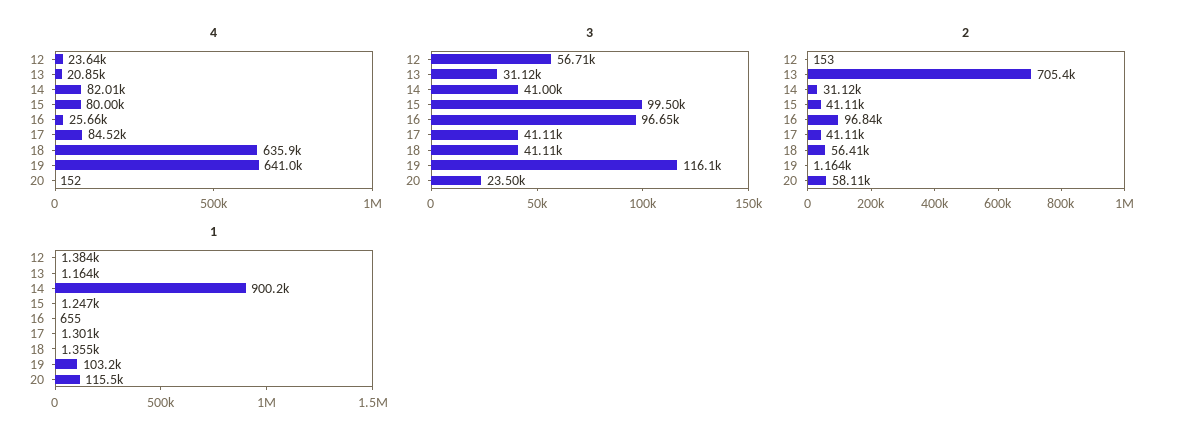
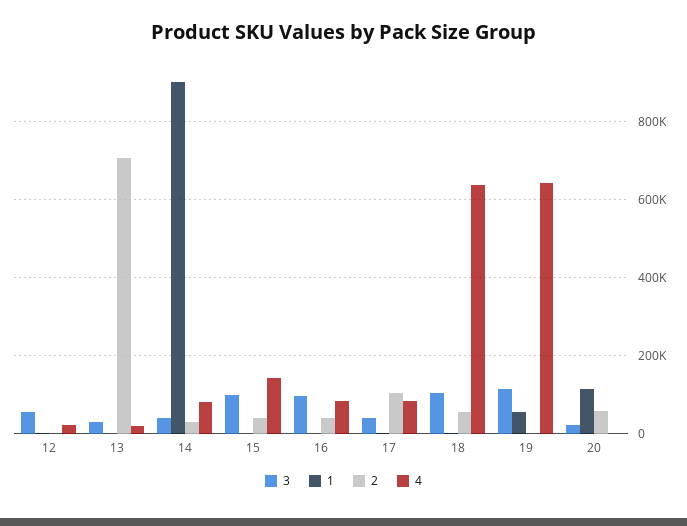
  {
    "4": {
      "12": 23640,
      "13": 20850,
      "14": 82010,
-     "15": 80000,
+     "15": 140000,
-     "16": 25660,
+     "16": 80000,
      "17": 84520,
      "18": 635900,
      "19": 641000,
      "20": 152
    },
    "3": {
      "12": 56710,
      "13": 31120,
      "14": 41000,
      "15": 99500,
      "16": 96650,
      "17": 41110,
-     "18": 41110,
+     "18": 100000,
      "19": 116100,
      "20": 23500
    },
    "2": {
      "12": 153,
      "13": 705400,
      "14": 31120,
      "15": 41110,
-     "16": 96840,
+     "16": 40000,
-     "17": 41110,
+     "17": 100000,
      "18": 56410,
      "19": 1164,
      "20": 58110
    },
    "1": {
      "12": 1384,
      "13": 1164,
      "14": 900200,
      "15": 1247,
      "16": 655,
      "17": 1301,
      "18": 1355,
-     "19": 103200,
+     "19": 60000,
      "20": 115500
    }
  }

